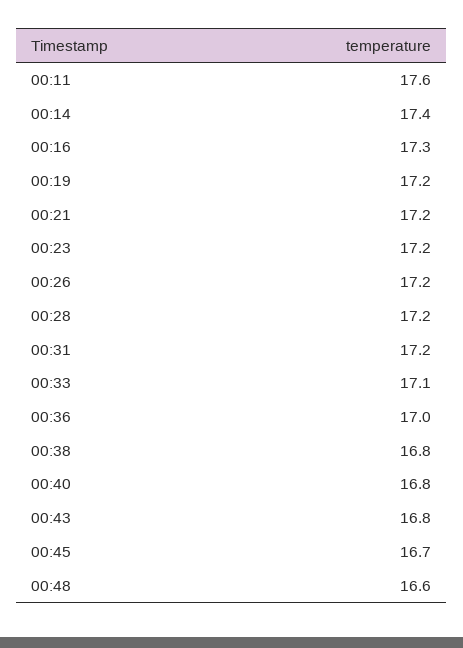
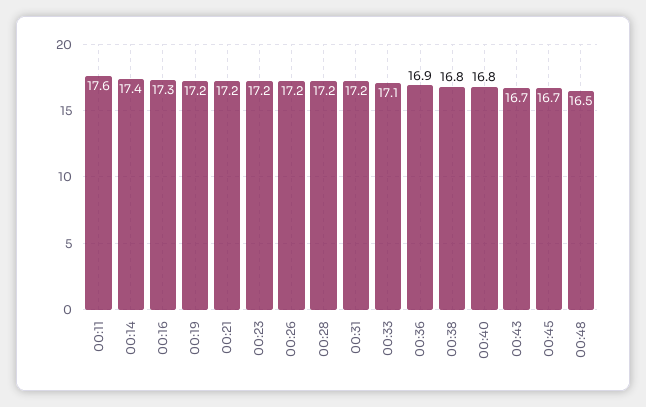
  {
    "00:11": 17.6,
    "00:14": 17.4,
    "00:16": 17.3,
    "00:19": 17.2,
    "00:21": 17.2,
    "00:23": 17.2,
    "00:26": 17.2,
    "00:28": 17.2,
    "00:31": 17.2,
    "00:33": 17.1,
-   "00:36": 17,
+   "00:36": 16.9,
    "00:38": 16.8,
    "00:40": 16.8,
-   "00:43": 16.8,
+   "00:43": 16.7,
    "00:45": 16.7,
-   "00:48": 16.6
+   "00:48": 16.5
  }

